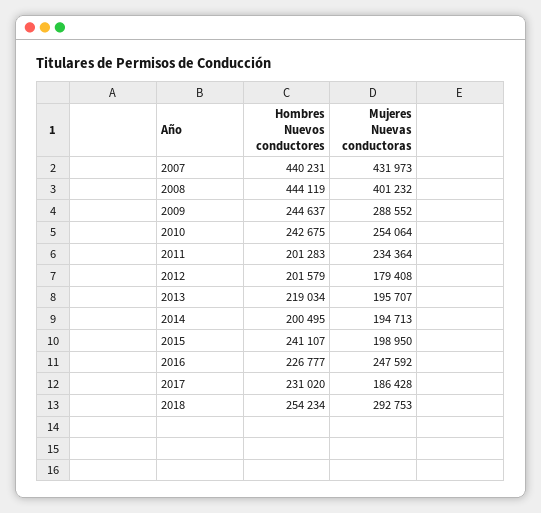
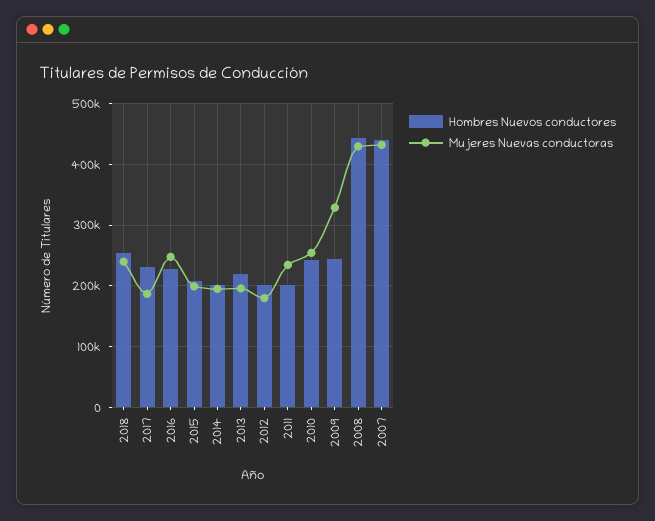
  {
    "Hombres Nuevos conductores": {
      "2007": 440231,
      "2008": 444119,
      "2009": 244637,
      "2010": 242675,
      "2011": 201283,
      "2012": 201579,
      "2013": 219034,
      "2014": 200495,
-     "2015": 241107,
+     "2015": 210000,
      "2016": 226777,
      "2017": 231020,
      "2018": 254234
    },
    "Mujeres Nuevas conductoras": {
      "2007": 431973,
-     "2008": 401232,
+     "2008": 430000,
-     "2009": 288552,
+     "2009": 330000,
      "2010": 254064,
      "2011": 234364,
      "2012": 179408,
      "2013": 195707,
      "2014": 194713,
      "2015": 198950,
      "2016": 247592,
      "2017": 186428,
-     "2018": 292753
+     "2018": 240000
    }
  }

